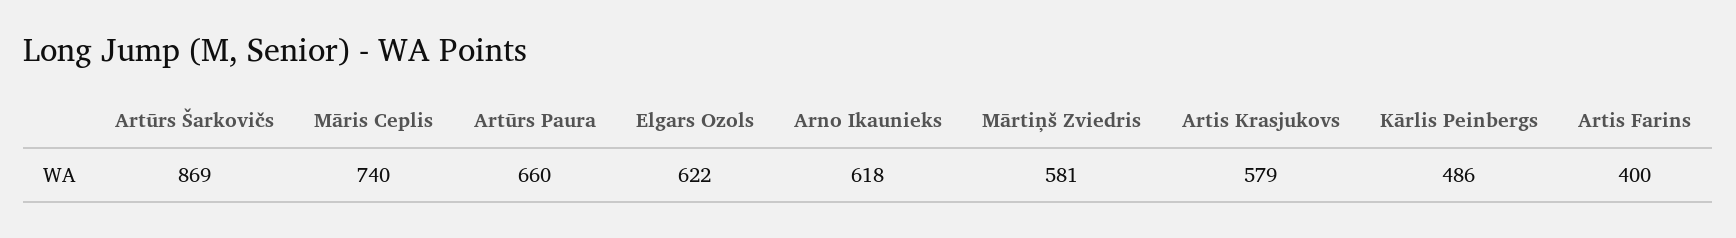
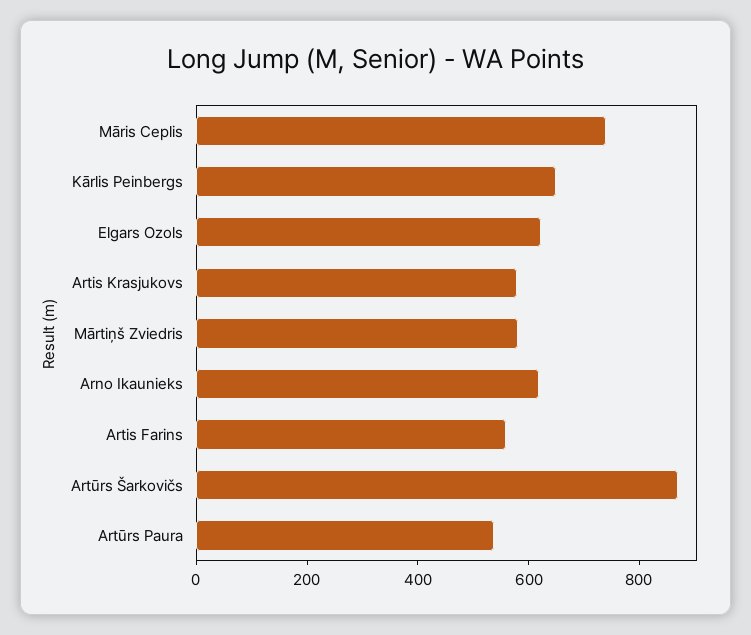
  {
    "Artūrs Šarkovičs": 869,
    "Māris Ceplis": 740,
-   "Artūrs Paura": 660,
+   "Artūrs Paura": 550,
    "Elgars Ozols": 622,
    "Arno Ikaunieks": 618,
    "Mārtiņš Zviedris": 581,
    "Artis Krasjukovs": 579,
-   "Kārlis Peinbergs": 486,
+   "Kārlis Peinbergs": 650,
-   "Artis Farins": 400
+   "Artis Farins": 550
  }

